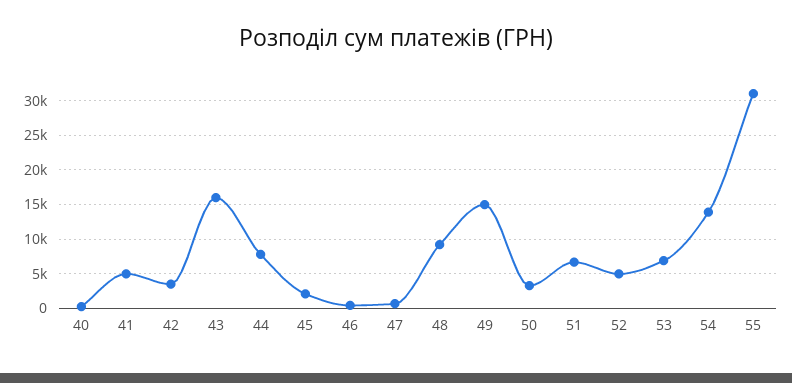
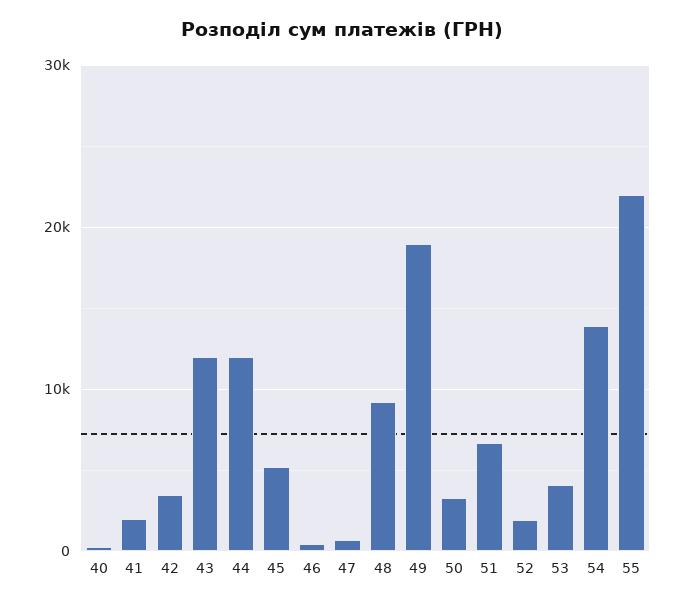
  {
    "40": 0,
-   "41": 5000,
+   "41": 2000,
    "42": 4000,
-   "43": 16000,
+   "43": 12000,
-   "44": 8000,
+   "44": 12000,
-   "45": 2000,
+   "45": 5000,
    "46": 0,
    "47": 1000,
    "48": 9000,
-   "49": 15000,
+   "49": 19000,
    "50": 3000,
    "51": 7000,
-   "52": 5000,
+   "52": 2000,
-   "53": 7000,
+   "53": 4000,
    "54": 14000,
-   "55": 31000
+   "55": 22000
  }

